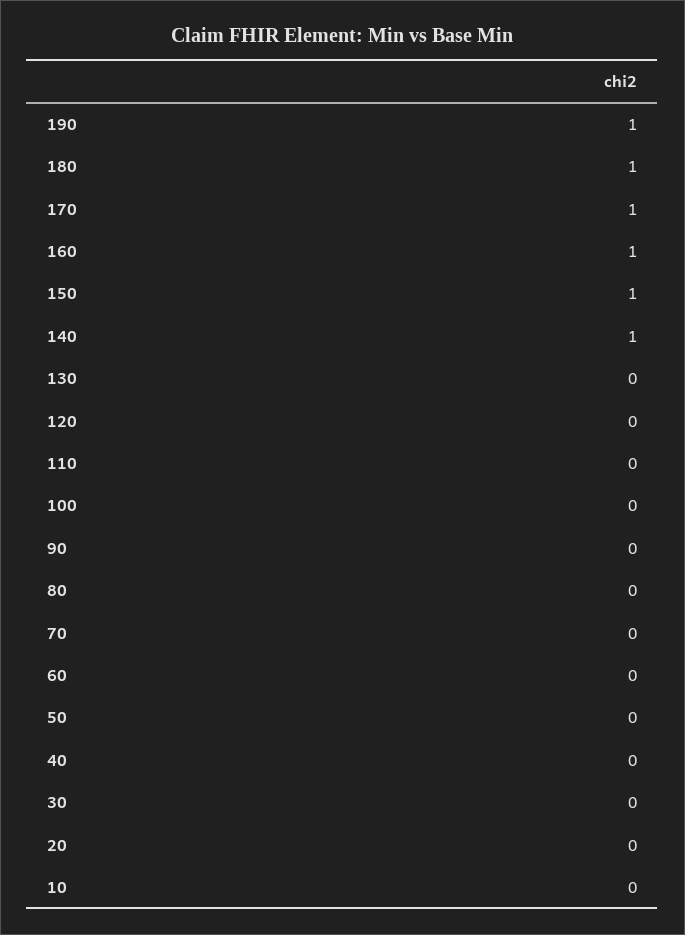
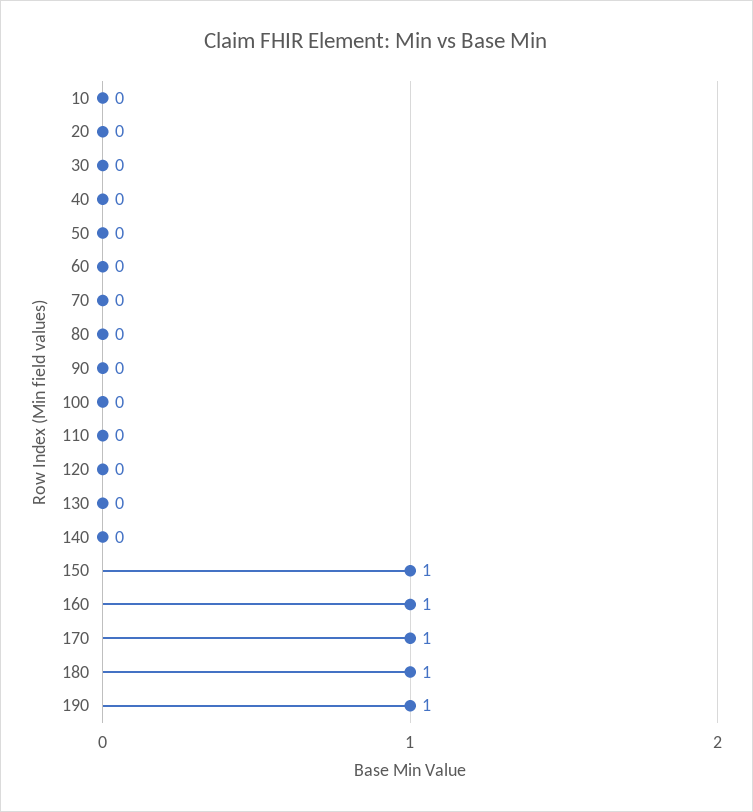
  {
    "190": 1,
    "180": 1,
    "170": 1,
    "160": 1,
    "150": 1,
-   "140": 1,
+   "140": 0,
    "130": 0,
    "120": 0,
    "110": 0,
    "100": 0,
    "90": 0,
    "80": 0,
    "70": 0,
    "60": 0,
    "50": 0,
    "40": 0,
    "30": 0,
    "20": 0,
    "10": 0
  }

